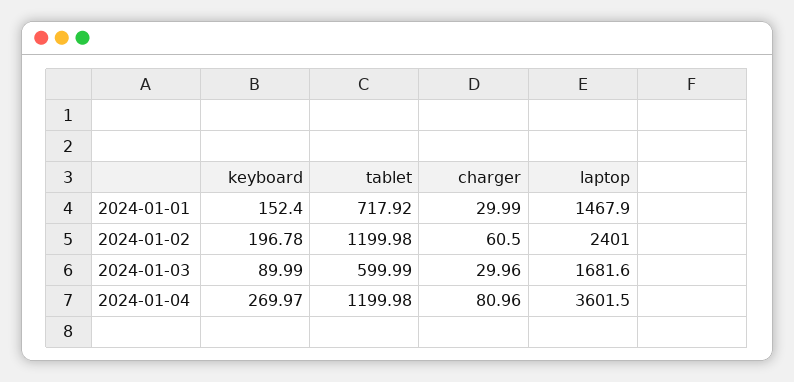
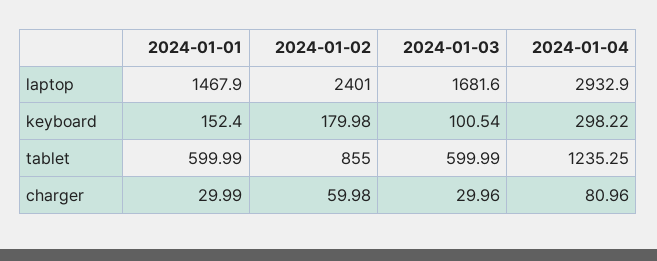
  {
    "keyboard": {
      "2024-01-01": 152.4,
-     "2024-01-02": 196.78,
+     "2024-01-02": 179.98,
-     "2024-01-03": 89.99,
+     "2024-01-03": 100.54,
-     "2024-01-04": 269.97
+     "2024-01-04": 298.22
    },
    "tablet": {
-     "2024-01-01": 717.92,
+     "2024-01-01": 599.99,
-     "2024-01-02": 1199.98,
+     "2024-01-02": 855,
      "2024-01-03": 599.99,
-     "2024-01-04": 1199.98
+     "2024-01-04": 1235.25
    },
    "charger": {
      "2024-01-01": 29.99,
-     "2024-01-02": 60.5,
+     "2024-01-02": 59.98,
      "2024-01-03": 29.96,
      "2024-01-04": 80.96
    },
    "laptop": {
      "2024-01-01": 1467.9,
      "2024-01-02": 2401,
      "2024-01-03": 1681.6,
-     "2024-01-04": 3601.5
+     "2024-01-04": 2932.9
    }
  }

